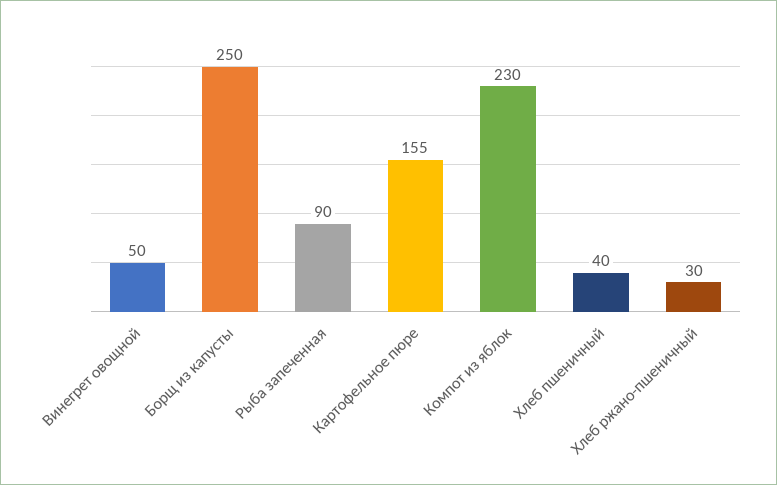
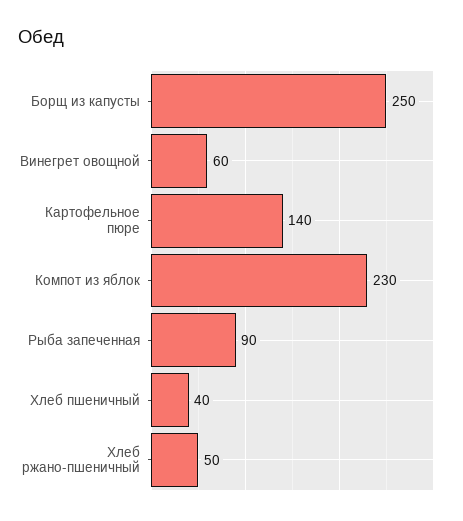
  {
-   "Винегрет овощной": 50,
+   "Винегрет овощной": 60,
    "Борщ из капусты": 250,
    "Рыба запеченная": 90,
-   "Картофельное пюре": 155,
+   "Картофельное пюре": 140,
    "Компот из яблок": 230,
    "Хлеб пшеничный": 40,
-   "Хлеб ржано-пшеничный": 30
+   "Хлеб ржано-пшеничный": 50
  }

